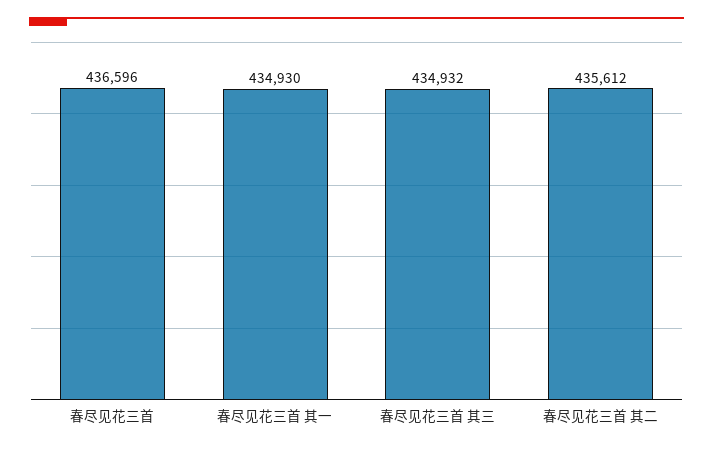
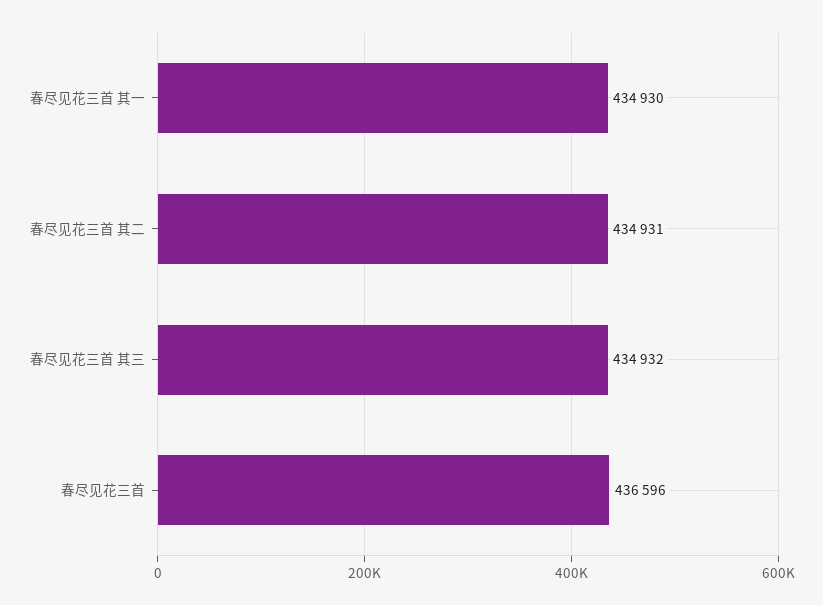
  {
    "春尽见花三首": 436596,
    "春尽见花三首 其一": 434930,
    "春尽见花三首 其三": 434932,
-   "春尽见花三首 其二": 435612
+   "春尽见花三首 其二": 434931
  }

